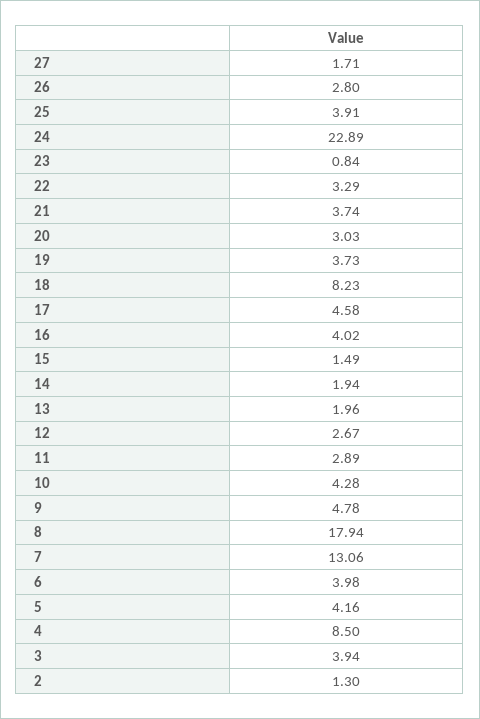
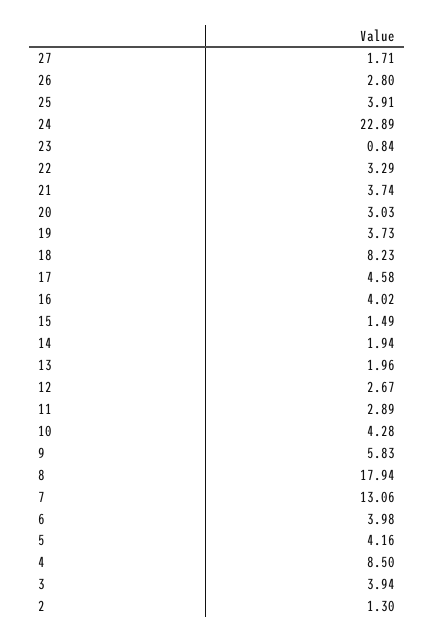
  {
    "27": 1.71,
    "26": 2.8,
    "25": 3.91,
    "24": 22.89,
    "23": 0.84,
    "22": 3.29,
    "21": 3.74,
    "20": 3.03,
    "19": 3.73,
    "18": 8.23,
    "17": 4.58,
    "16": 4.02,
    "15": 1.49,
    "14": 1.94,
    "13": 1.96,
    "12": 2.67,
    "11": 2.89,
    "10": 4.28,
-   "9": 4.78,
+   "9": 5.83,
    "8": 17.94,
    "7": 13.06,
    "6": 3.98,
    "5": 4.16,
    "4": 8.5,
    "3": 3.94,
    "2": 1.3
  }

